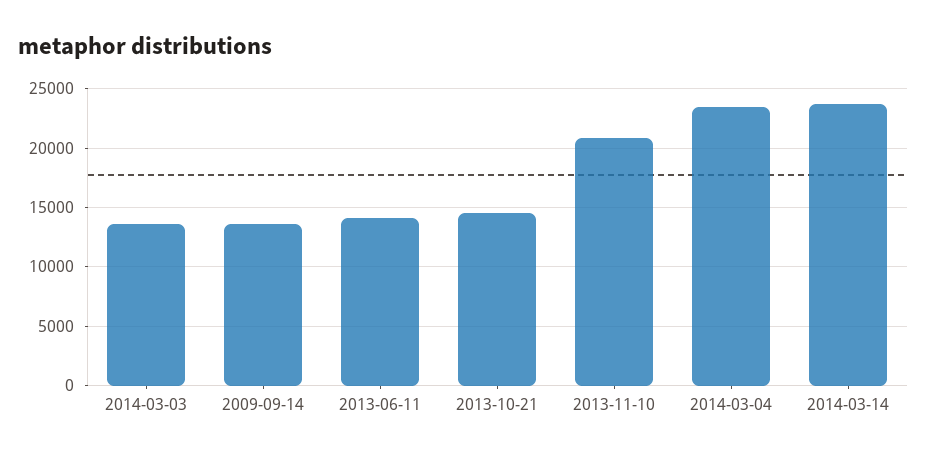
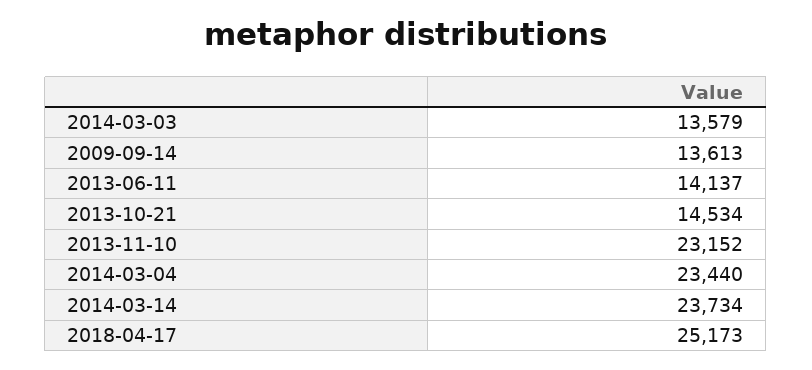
  {
    "2014-03-03": 13579,
    "2009-09-14": 13613,
    "2013-06-11": 14137,
    "2013-10-21": 14534,
-   "2013-11-10": 21000,
+   "2013-11-10": 23152,
    "2014-03-04": 23440,
-   "2014-03-14": 23734
+   "2014-03-14": 23734,
+   "2018-04-17": 25173
  }

